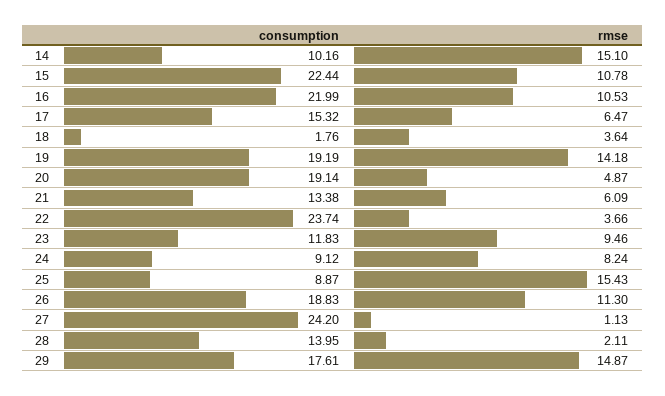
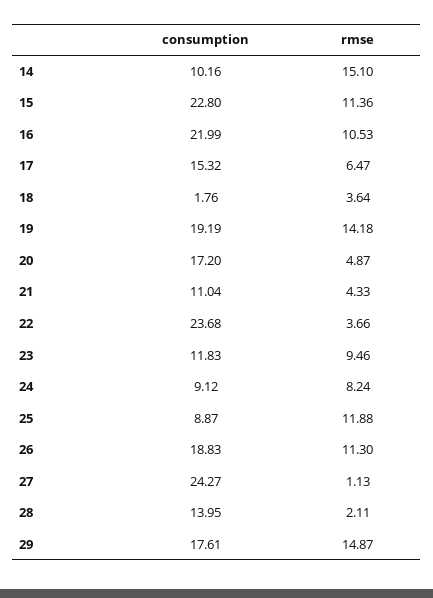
  {
    "consumption": {
      "14": 10.16,
-     "15": 22.44,
+     "15": 22.8,
      "16": 21.99,
      "17": 15.32,
      "18": 1.76,
      "19": 19.19,
-     "20": 19.14,
+     "20": 17.2,
-     "21": 13.38,
+     "21": 11.04,
-     "22": 23.74,
+     "22": 23.68,
      "23": 11.83,
      "24": 9.12,
      "25": 8.87,
      "26": 18.83,
-     "27": 24.2,
+     "27": 24.27,
      "28": 13.95,
      "29": 17.61
    },
    "rmse": {
      "14": 15.1,
-     "15": 10.78,
+     "15": 11.36,
      "16": 10.53,
      "17": 6.47,
      "18": 3.64,
      "19": 14.18,
      "20": 4.87,
-     "21": 6.09,
+     "21": 4.33,
      "22": 3.66,
      "23": 9.46,
      "24": 8.24,
-     "25": 15.43,
+     "25": 11.88,
      "26": 11.3,
      "27": 1.13,
      "28": 2.11,
      "29": 14.87
    }
  }

